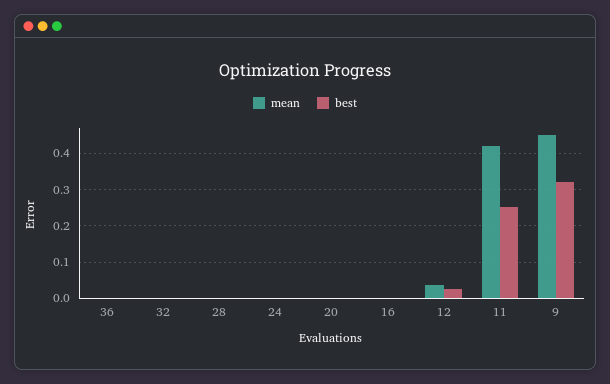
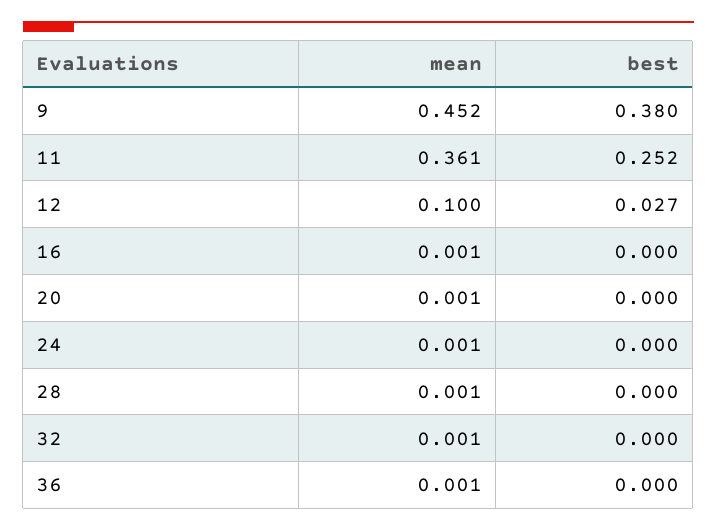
  {
    "mean": {
      "36": 0.001,
      "32": 0.001,
      "28": 0.001,
      "24": 0.001,
      "20": 0.001,
      "16": 0.001,
-     "12": 0.04,
+     "12": 0.1,
-     "11": 0.42,
+     "11": 0.361,
      "9": 0.452
    },
    "best": {
      "36": 0,
      "32": 0,
      "28": 0,
      "24": 0,
      "20": 0,
      "16": 0,
      "12": 0.027,
      "11": 0.252,
-     "9": 0.32
+     "9": 0.38
    }
  }

